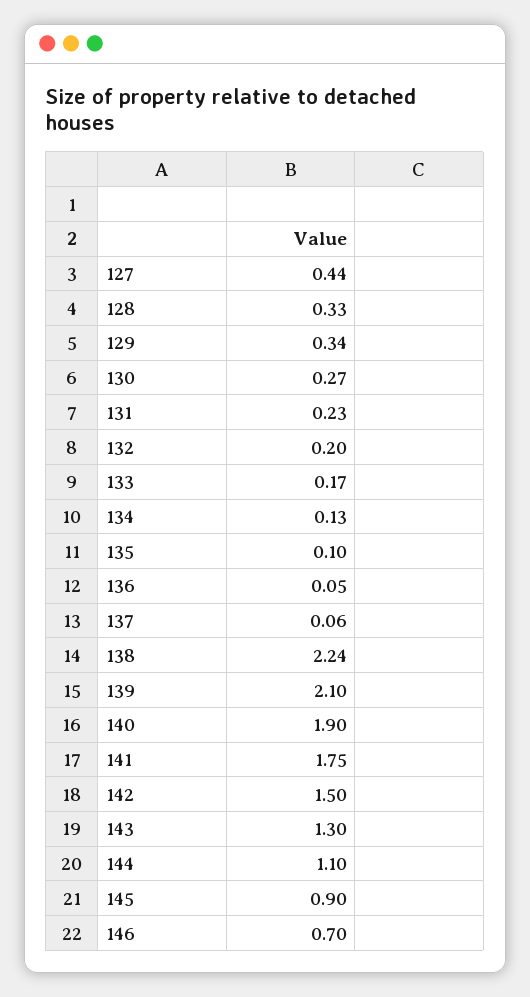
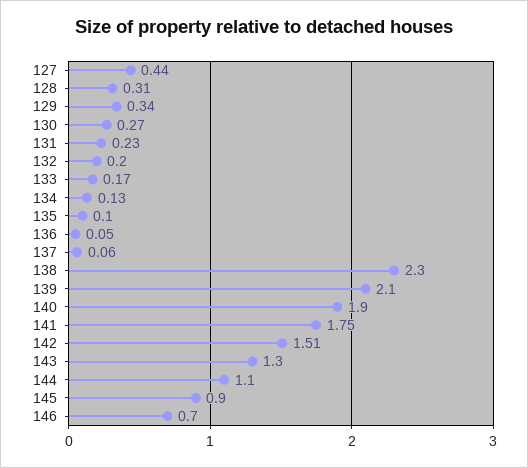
  {
    "127": 0.44,
-   "128": 0.33,
+   "128": 0.31,
    "129": 0.34,
    "130": 0.27,
    "131": 0.23,
    "132": 0.2,
    "133": 0.17,
    "134": 0.13,
    "135": 0.1,
    "136": 0.05,
    "137": 0.06,
-   "138": 2.24,
+   "138": 2.3,
    "139": 2.1,
    "140": 1.9,
    "141": 1.75,
-   "142": 1.5,
+   "142": 1.51,
    "143": 1.3,
    "144": 1.1,
    "145": 0.9,
    "146": 0.7
  }

